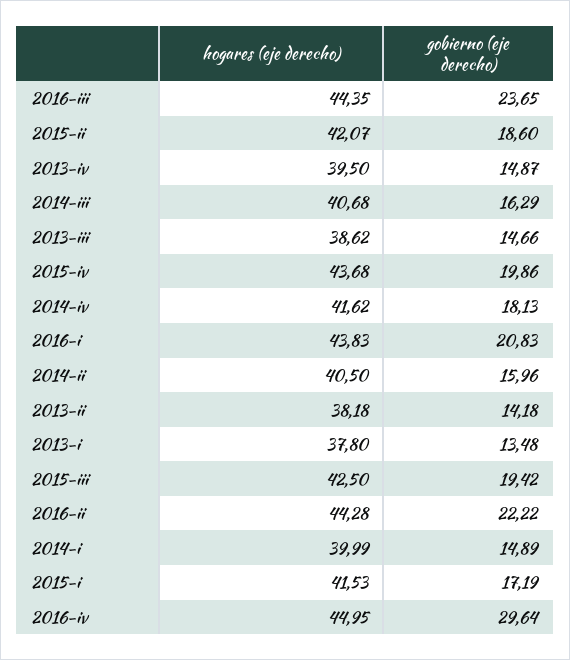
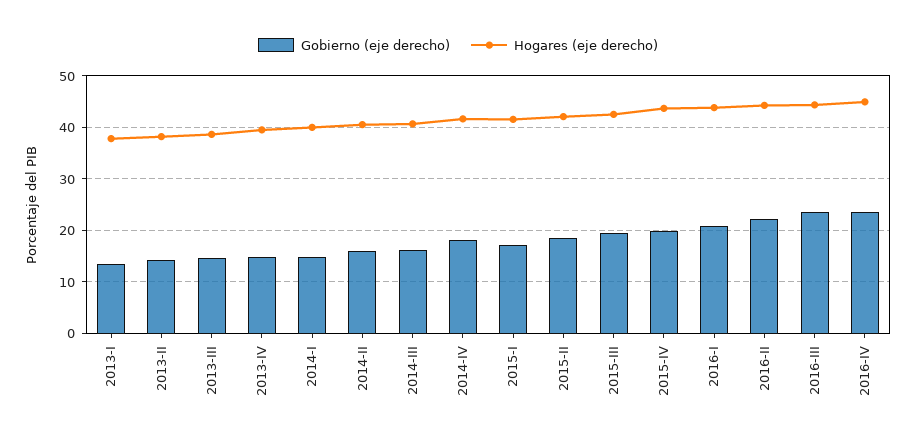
  {
    "hogares (eje derecho)": {
      "2016-iii": 44.35,
      "2015-ii": 42.07,
      "2013-iv": 39.5,
      "2014-iii": 40.68,
      "2013-iii": 38.62,
      "2015-iv": 43.68,
      "2014-iv": 41.62,
      "2016-i": 43.83,
      "2014-ii": 40.5,
      "2013-ii": 38.18,
      "2013-i": 37.8,
      "2015-iii": 42.5,
      "2016-ii": 44.28,
      "2014-i": 39.99,
      "2015-i": 41.53,
      "2016-iv": 44.95
    },
    "gobierno (eje derecho)": {
      "2016-iii": 23.65,
      "2015-ii": 18.6,
      "2013-iv": 14.87,
      "2014-iii": 16.29,
      "2013-iii": 14.66,
      "2015-iv": 19.86,
      "2014-iv": 18.13,
      "2016-i": 20.83,
      "2014-ii": 15.96,
      "2013-ii": 14.18,
      "2013-i": 13.48,
      "2015-iii": 19.42,
      "2016-ii": 22.22,
      "2014-i": 14.89,
      "2015-i": 17.19,
-     "2016-iv": 29.64
+     "2016-iv": 24
    }
  }

